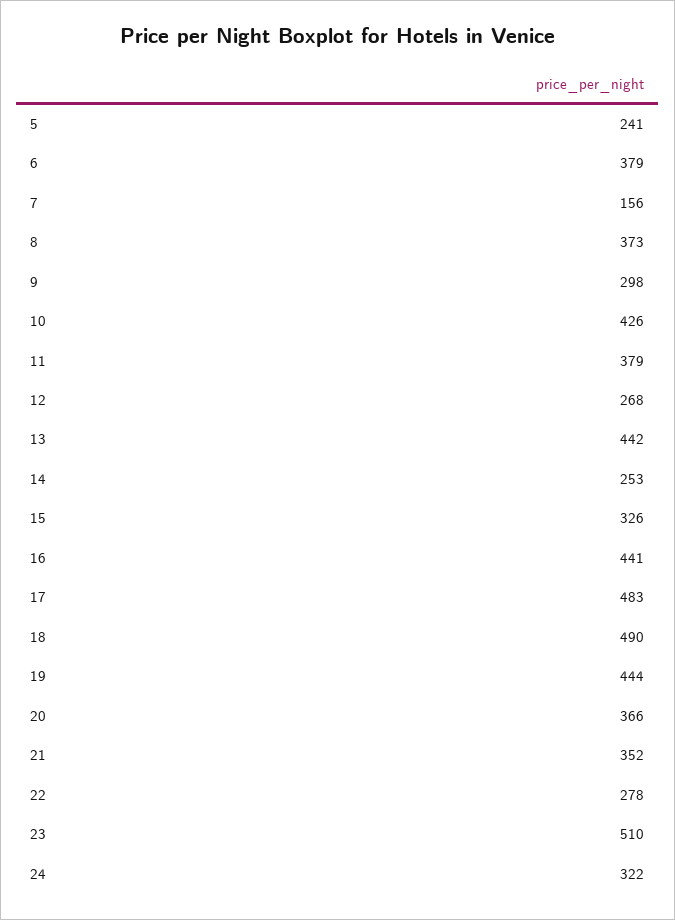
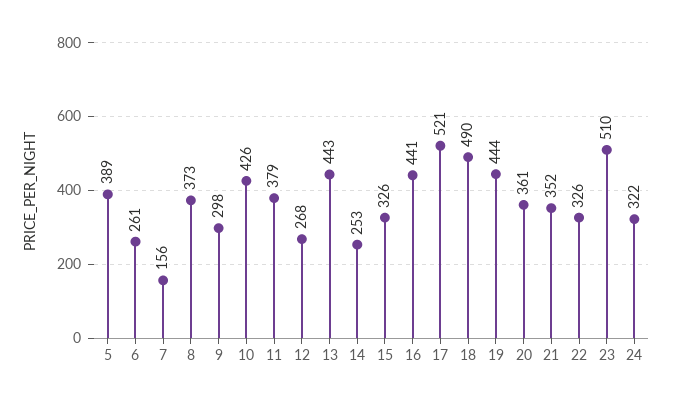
  {
-   "5": 241,
+   "5": 389,
-   "6": 379,
+   "6": 261,
    "7": 156,
    "8": 373,
    "9": 298,
    "10": 426,
    "11": 379,
    "12": 268,
-   "13": 442,
+   "13": 443,
    "14": 253,
    "15": 326,
    "16": 441,
-   "17": 483,
+   "17": 521,
    "18": 490,
    "19": 444,
-   "20": 366,
+   "20": 361,
    "21": 352,
-   "22": 278,
+   "22": 326,
    "23": 510,
    "24": 322
  }

